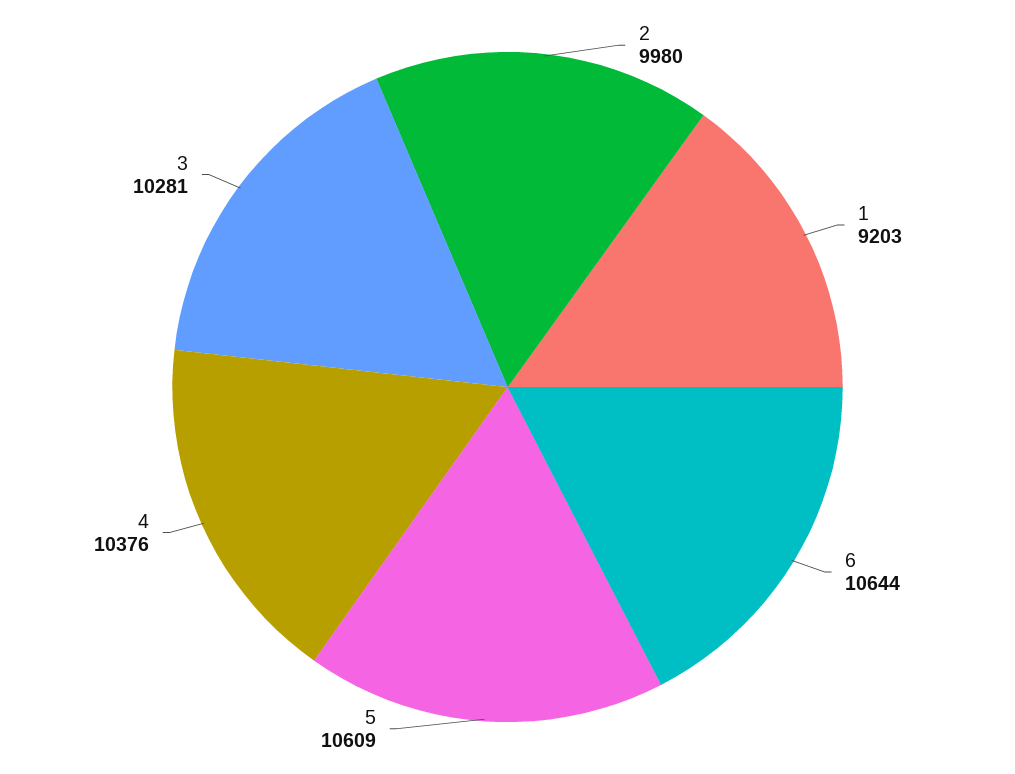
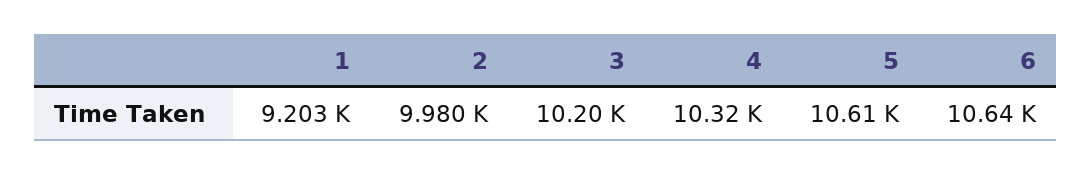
  {
    "2": 9980,
    "1": 9203,
    "6": 10644,
    "5": 10609,
-   "4": 10376,
+   "4": 10320,
-   "3": 10281
+   "3": 10200
  }

